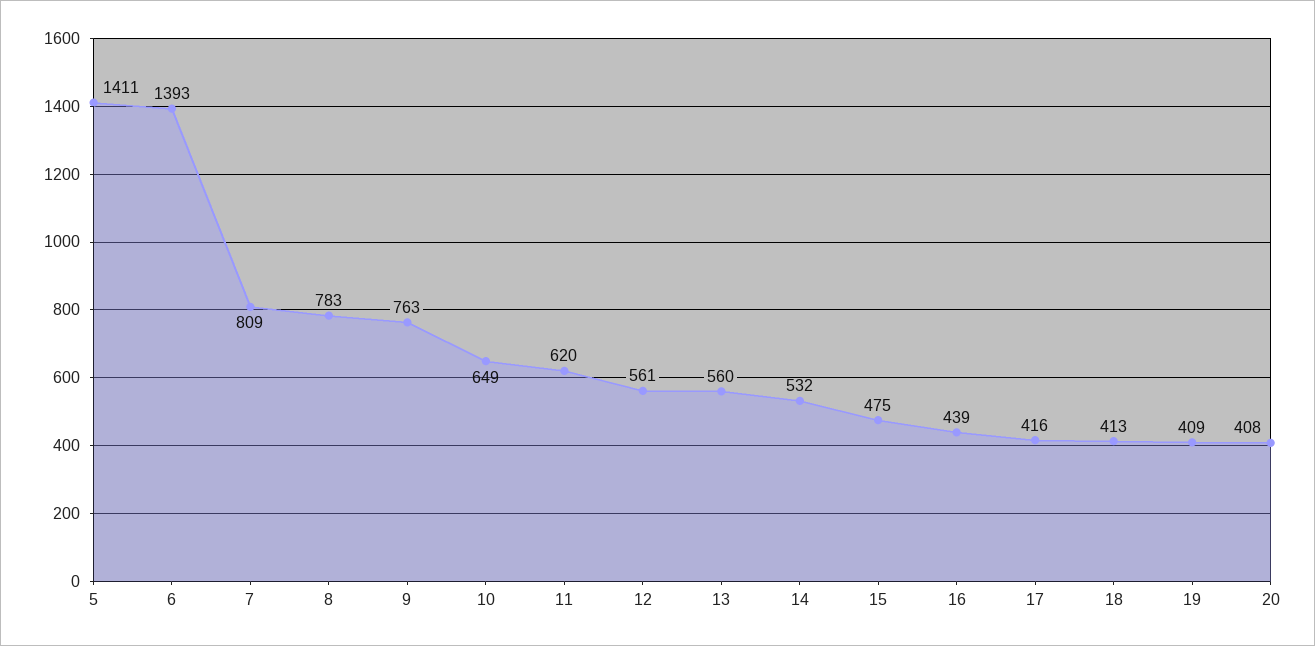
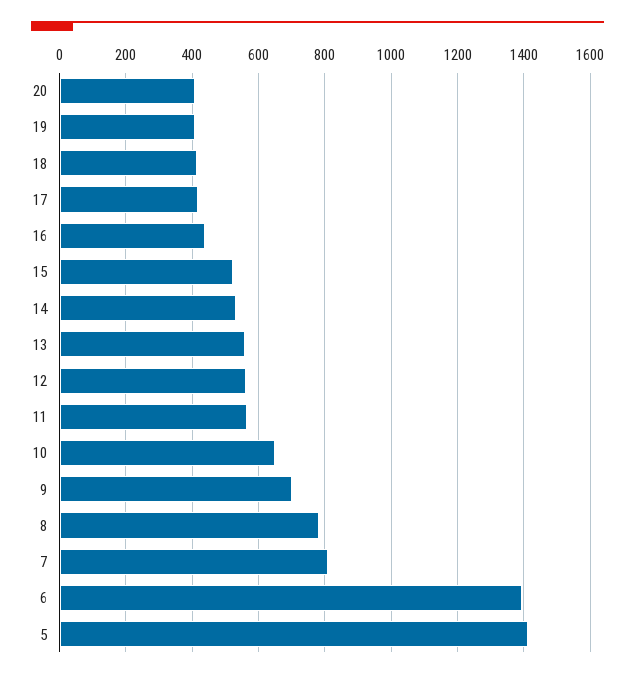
  {
    "5": 1411,
    "6": 1393,
    "7": 809,
    "8": 783,
-   "9": 763,
+   "9": 700,
    "10": 649,
-   "11": 620,
+   "11": 560,
    "12": 561,
    "13": 560,
    "14": 532,
-   "15": 475,
+   "15": 520,
    "16": 439,
    "17": 416,
    "18": 413,
    "19": 409,
    "20": 408
  }

